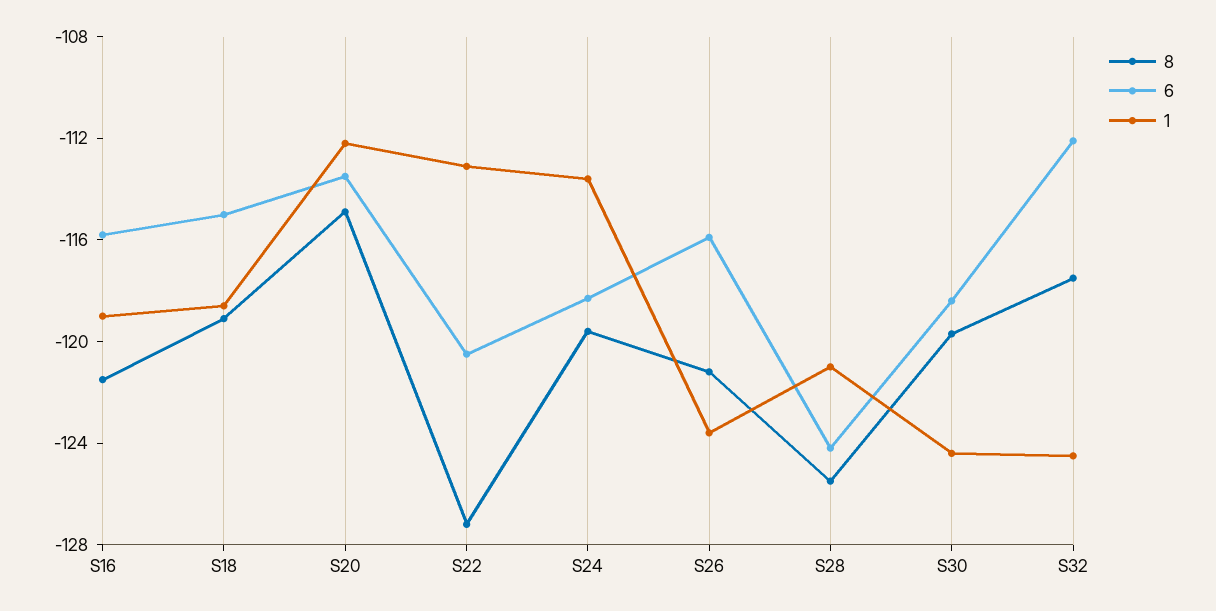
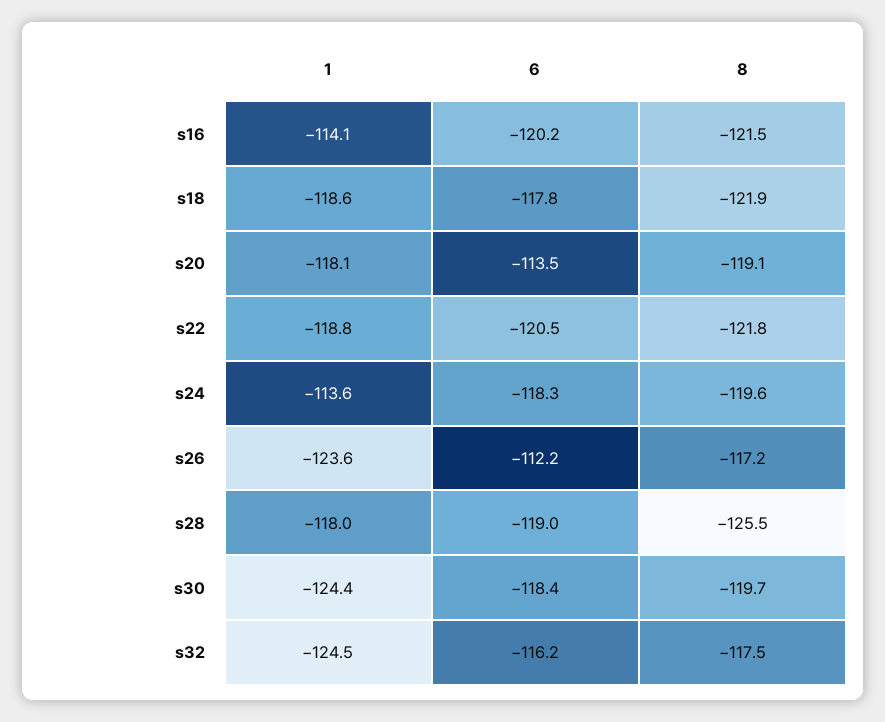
  {
    "8": {
      "S16": -121.5,
-     "S18": -119,
+     "S18": -121.9,
-     "S20": -115,
+     "S20": -119.1,
-     "S22": -127,
+     "S22": -121.8,
      "S24": -119.6,
-     "S26": -121,
+     "S26": -117.2,
      "S28": -125.5,
      "S30": -119.7,
      "S32": -117.5
    },
    "6": {
-     "S16": -116,
+     "S16": -120.2,
-     "S18": -115,
+     "S18": -117.8,
      "S20": -113.5,
      "S22": -120.5,
      "S24": -118.3,
-     "S26": -116,
+     "S26": -112.2,
-     "S28": -124,
+     "S28": -119,
      "S30": -118.4,
-     "S32": -112
+     "S32": -116.2
    },
    "1": {
-     "S16": -119,
+     "S16": -114.1,
      "S18": -118.6,
-     "S20": -112,
+     "S20": -118.1,
-     "S22": -113,
+     "S22": -118.8,
      "S24": -113.6,
      "S26": -123.6,
-     "S28": -121,
+     "S28": -118,
      "S30": -124.4,
      "S32": -124.5
    }
  }

